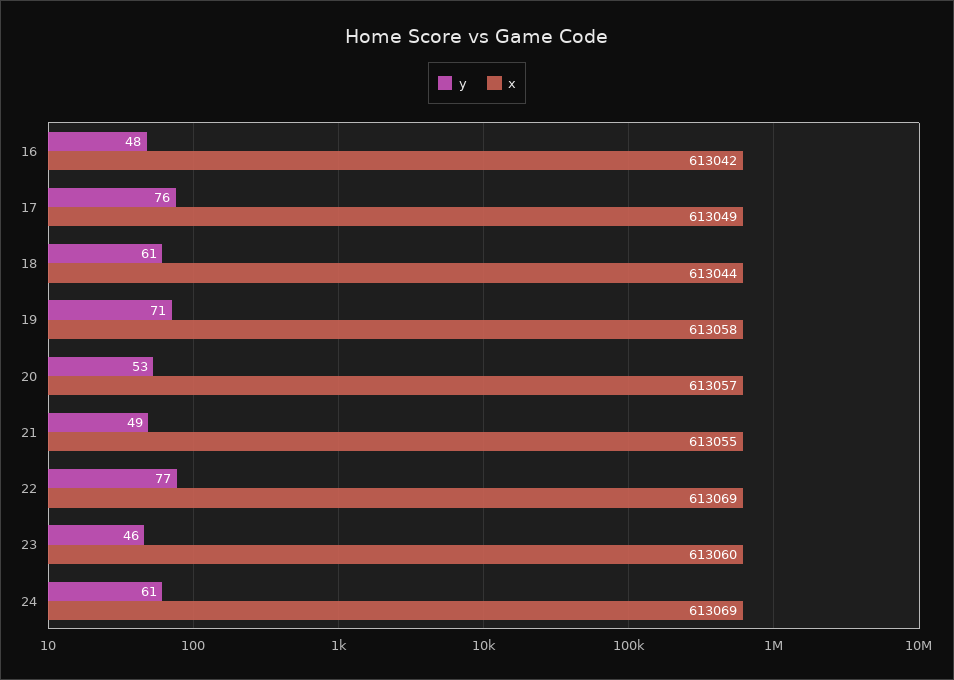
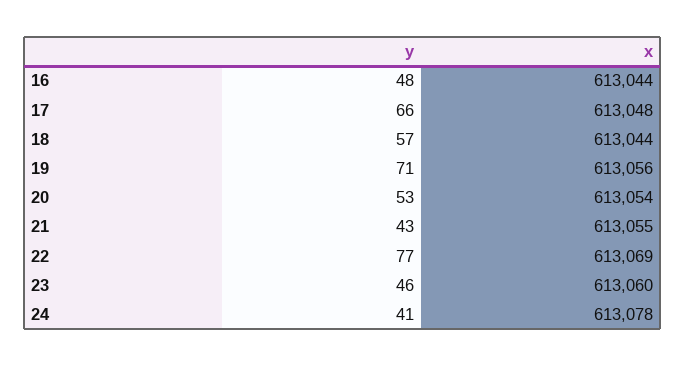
  {
    "y": {
      "16": 48,
-     "17": 76,
+     "17": 66,
-     "18": 61,
+     "18": 57,
      "19": 71,
      "20": 53,
-     "21": 49,
+     "21": 43,
      "22": 77,
      "23": 46,
-     "24": 61
+     "24": 41
    },
    "x": {
-     "16": 613042,
+     "16": 613044,
-     "17": 613049,
+     "17": 613048,
      "18": 613044,
-     "19": 613058,
+     "19": 613056,
-     "20": 613057,
+     "20": 613054,
      "21": 613055,
      "22": 613069,
      "23": 613060,
-     "24": 613069
+     "24": 613078
    }
  }

